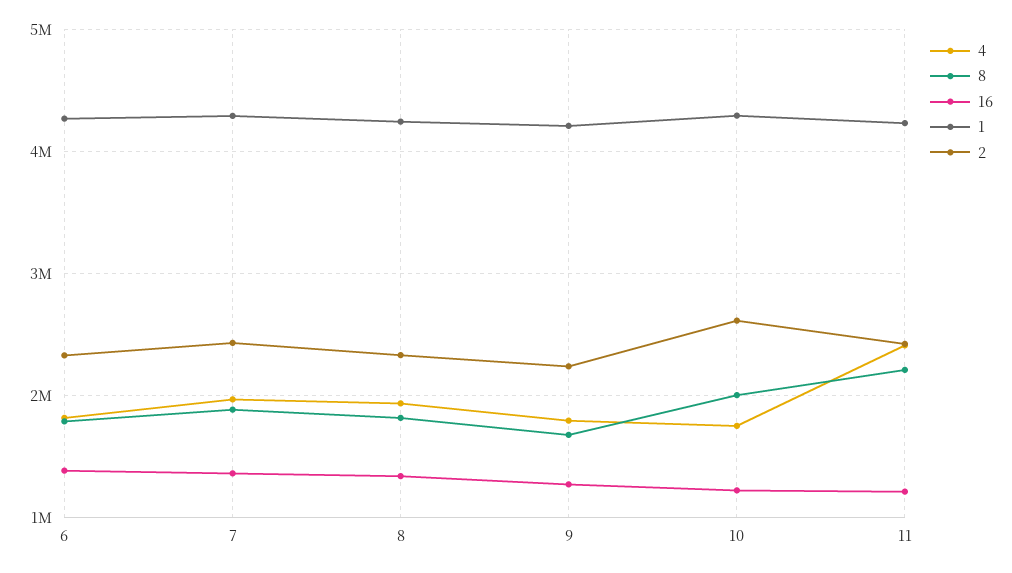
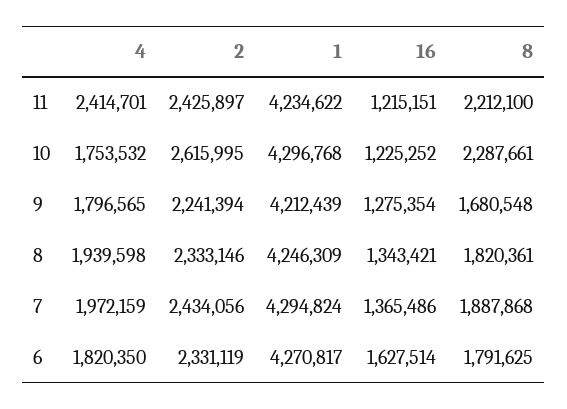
  {
    "4": {
      "6": 1820350,
      "7": 1972159,
      "8": 1939598,
      "9": 1796565,
      "10": 1753532,
      "11": 2414701
    },
    "8": {
      "6": 1791625,
      "7": 1887868,
      "8": 1820361,
      "9": 1680548,
-     "10": 2000000,
+     "10": 2287661,
      "11": 2212100
    },
    "16": {
-     "6": 1400000,
+     "6": 1627514,
      "7": 1365486,
      "8": 1343421,
      "9": 1275354,
      "10": 1225252,
      "11": 1215151
    },
    "1": {
      "6": 4270817,
      "7": 4294824,
      "8": 4246309,
      "9": 4212439,
      "10": 4296768,
      "11": 4234622
    },
    "2": {
      "6": 2331119,
      "7": 2434056,
      "8": 2333146,
      "9": 2241394,
      "10": 2615995,
      "11": 2425897
    }
  }

